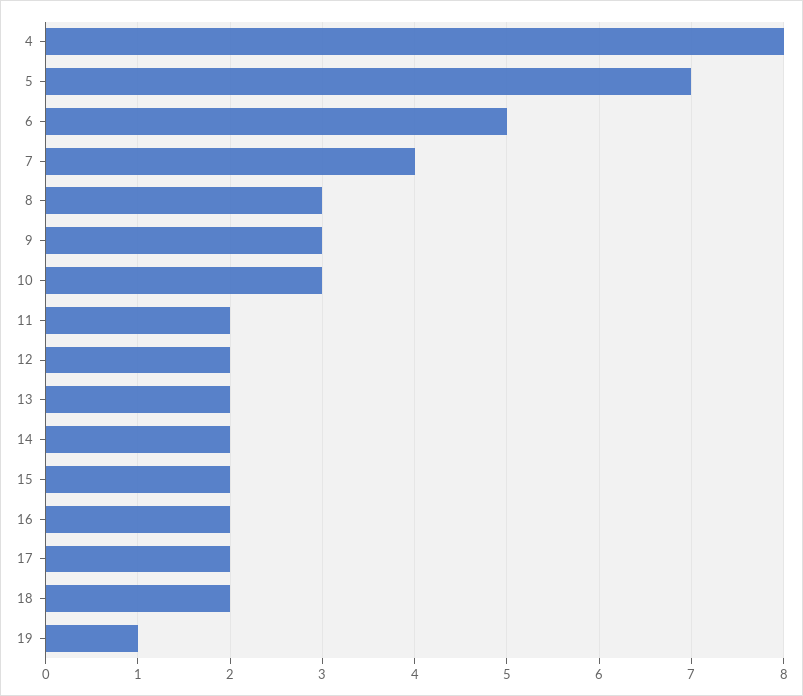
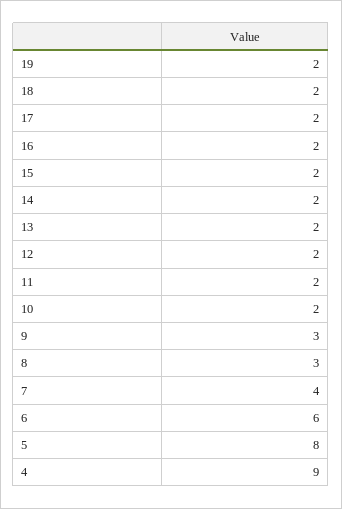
  {
-   "4": 8,
+   "4": 9,
-   "5": 7,
+   "5": 8,
-   "6": 5,
+   "6": 6,
    "7": 4,
    "8": 3,
    "9": 3,
-   "10": 3,
+   "10": 2,
    "11": 2,
    "12": 2,
    "13": 2,
    "14": 2,
    "15": 2,
    "16": 2,
    "17": 2,
    "18": 2,
-   "19": 1
+   "19": 2
  }

